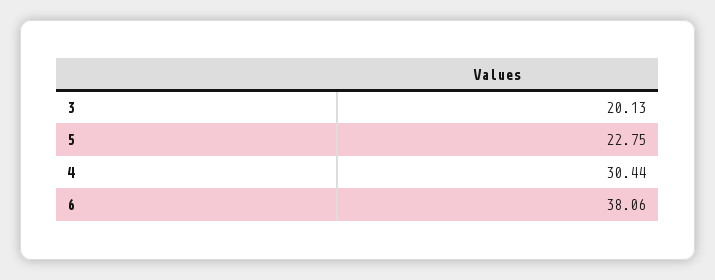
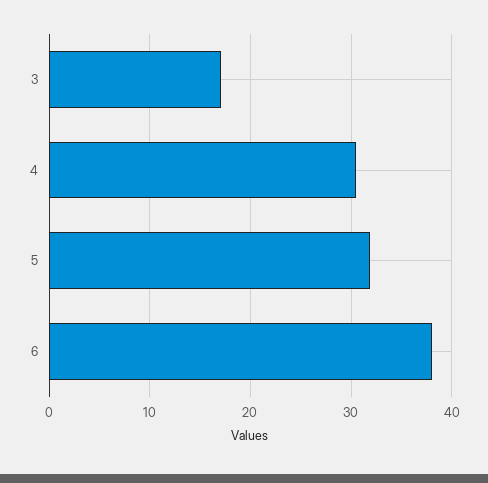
  {
-   "3": 20.13,
+   "3": 17,
-   "5": 22.75,
+   "5": 32,
    "4": 30.44,
    "6": 38.06
  }

